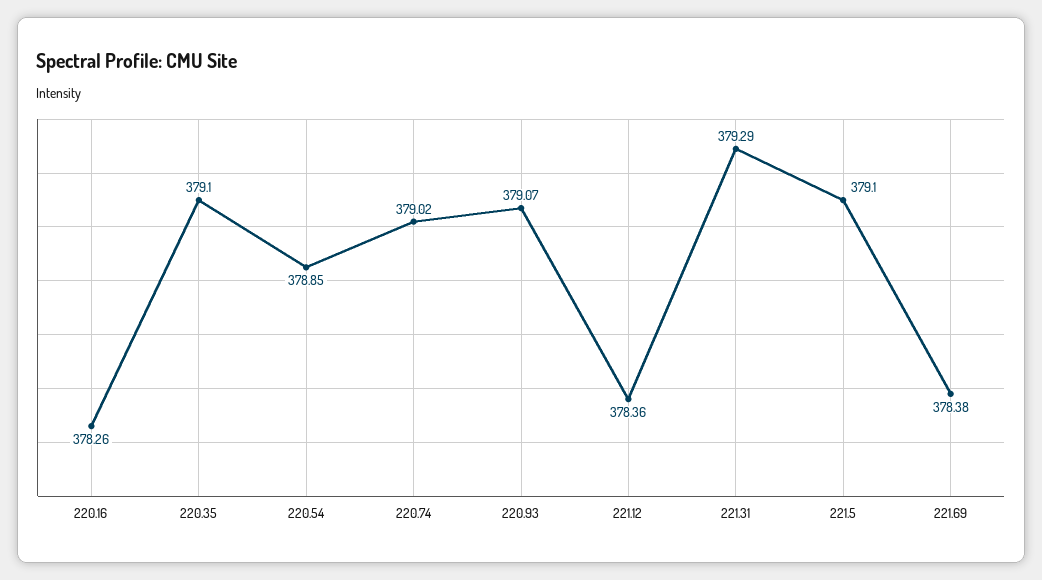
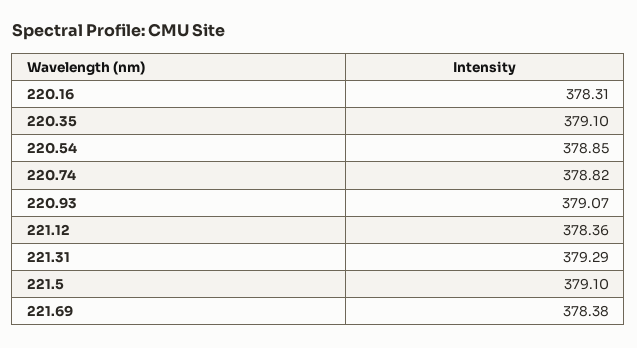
  {
-   "220.16": 378.26,
+   "220.16": 378.31,
    "220.35": 379.1,
    "220.54": 378.85,
-   "220.74": 379.02,
+   "220.74": 378.82,
    "220.93": 379.07,
    "221.12": 378.36,
    "221.31": 379.29,
    "221.5": 379.1,
    "221.69": 378.38
  }

